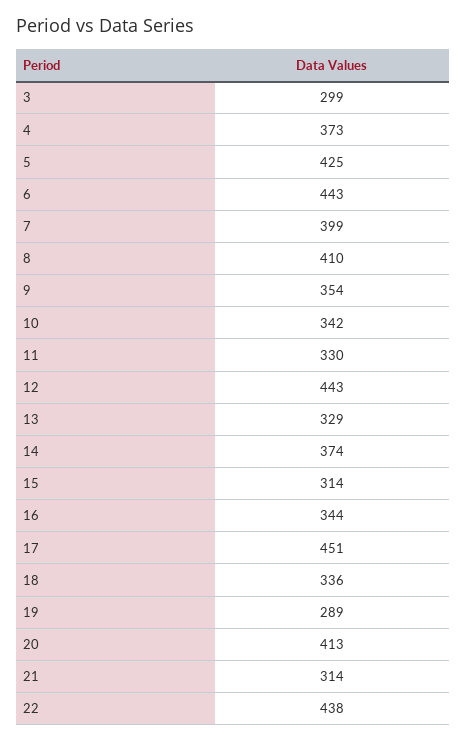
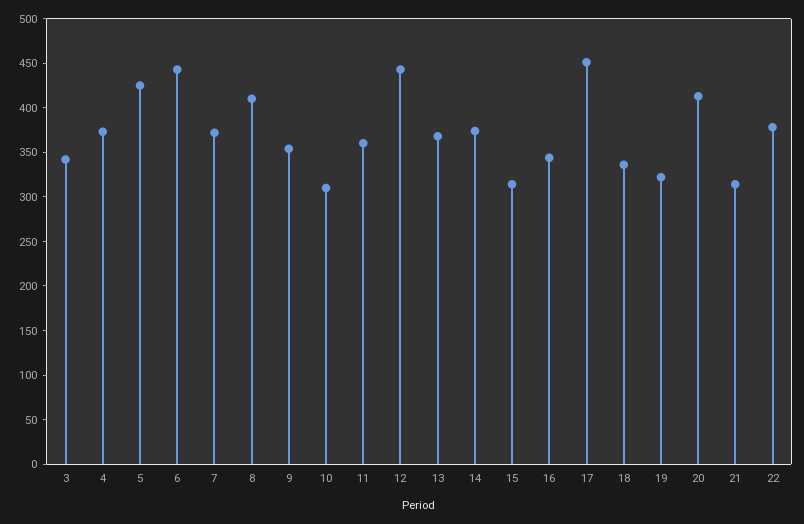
  {
-   "3": 299,
+   "3": 340,
    "4": 373,
    "5": 425,
    "6": 443,
-   "7": 399,
+   "7": 370,
    "8": 410,
    "9": 354,
-   "10": 342,
+   "10": 310,
-   "11": 330,
+   "11": 360,
    "12": 443,
-   "13": 329,
+   "13": 370,
    "14": 374,
    "15": 314,
    "16": 344,
    "17": 451,
    "18": 336,
-   "19": 289,
+   "19": 320,
    "20": 413,
    "21": 314,
-   "22": 438
+   "22": 380
  }

